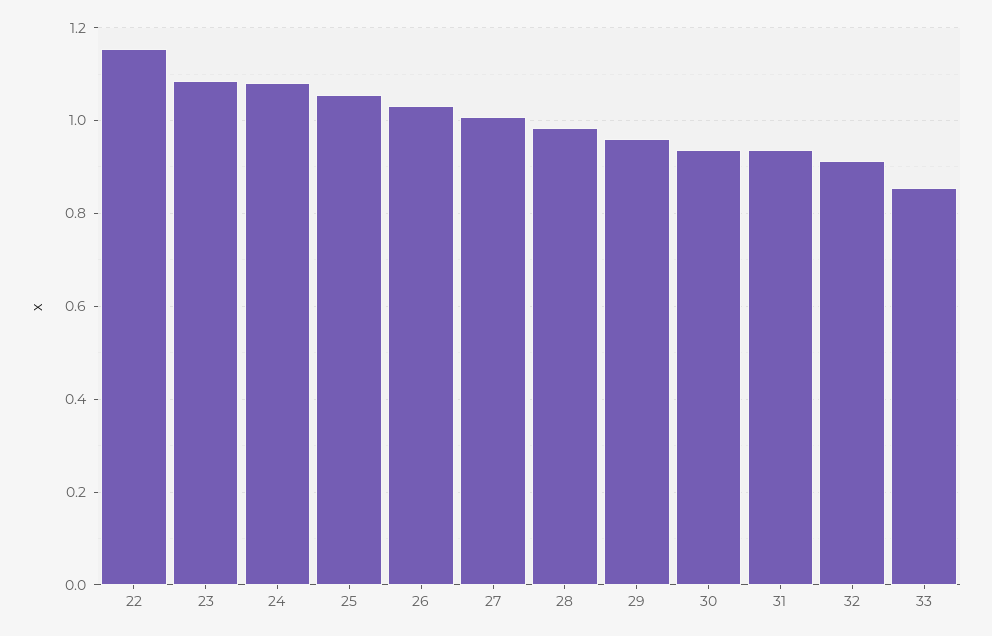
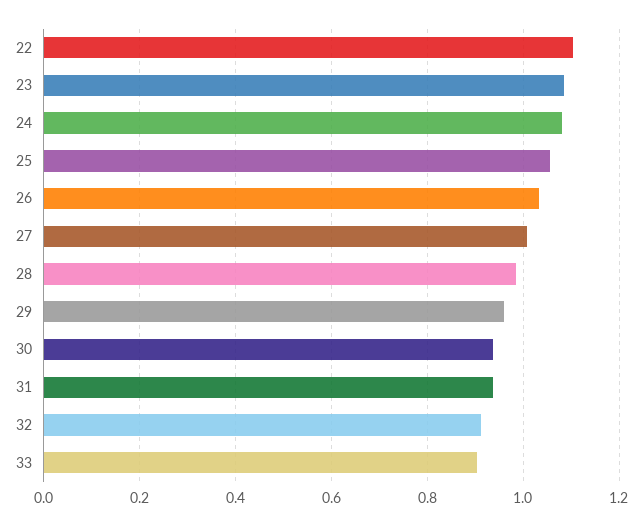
  {
-   "22": 1.16,
+   "22": 1.1,
    "23": 1.08,
    "24": 1.08,
    "25": 1.06,
    "26": 1.04,
    "27": 1,
    "28": 0.98,
    "29": 0.96,
    "30": 0.94,
    "31": 0.94,
    "32": 0.92,
-   "33": 0.86
+   "33": 0.9
  }

